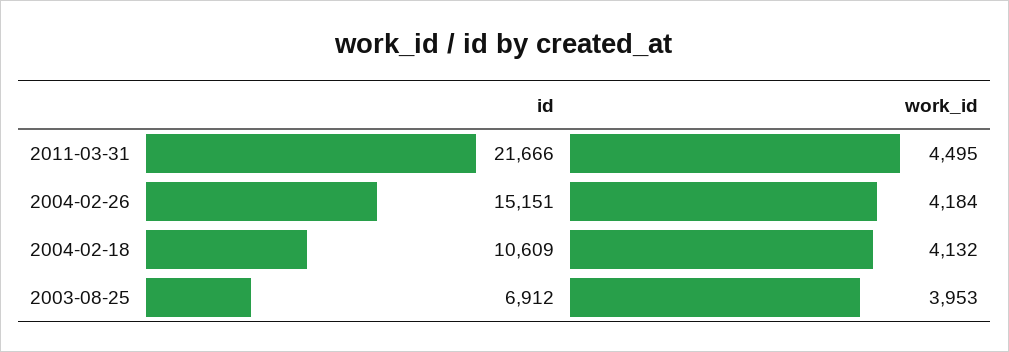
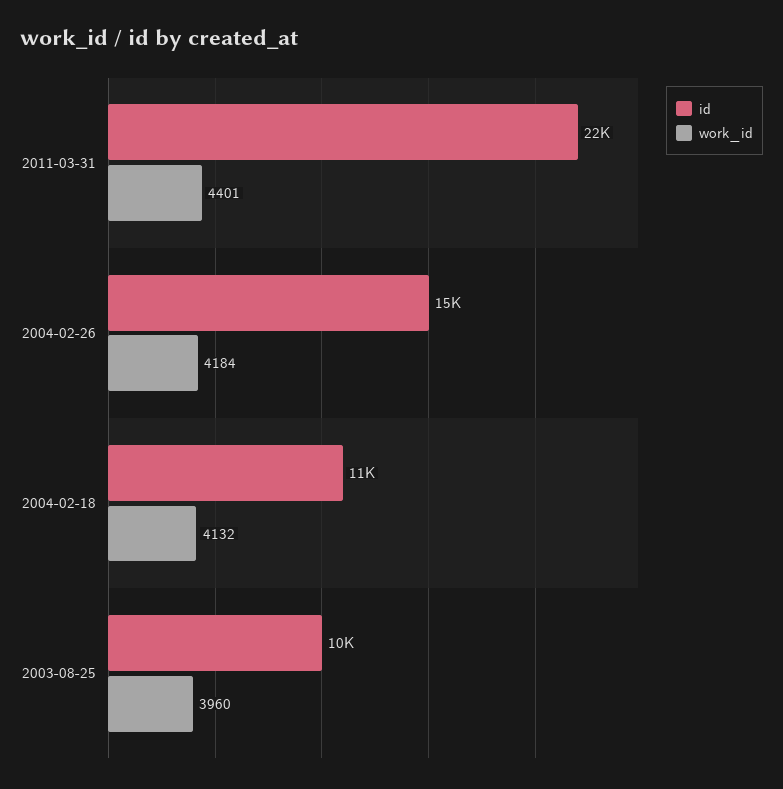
  {
    "id": {
      "2011-03-31": 21666,
      "2004-02-26": 15151,
      "2004-02-18": 10609,
-     "2003-08-25": 6912
+     "2003-08-25": 10000
    },
    "work_id": {
-     "2011-03-31": 4495,
+     "2011-03-31": 4401,
      "2004-02-26": 4184,
      "2004-02-18": 4132,
-     "2003-08-25": 3953
+     "2003-08-25": 3960
    }
  }

